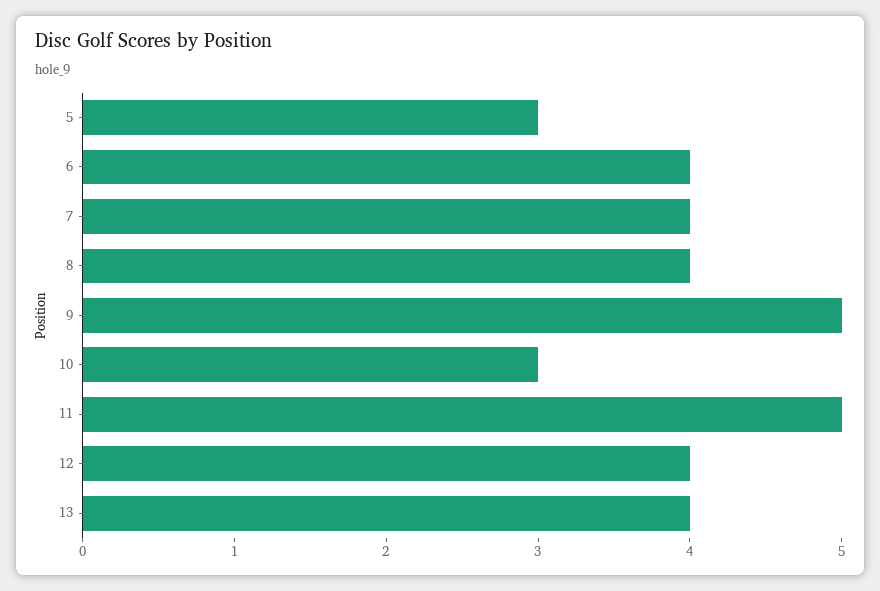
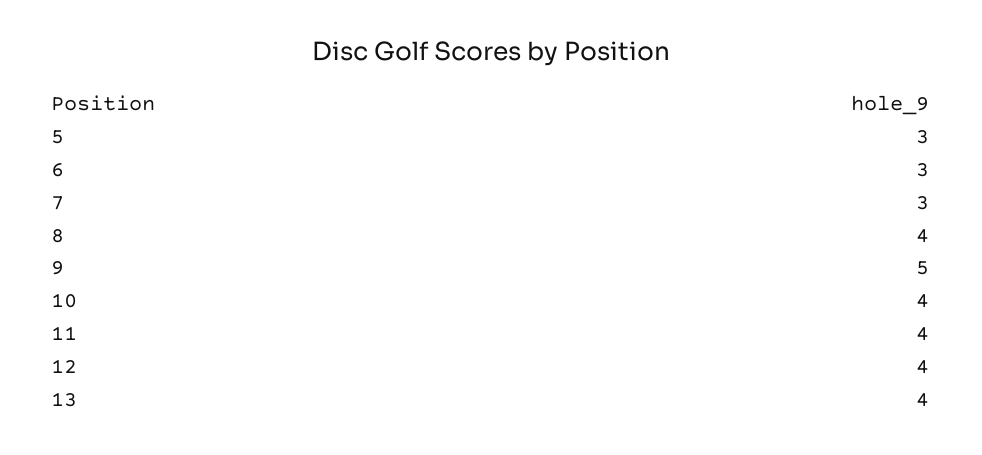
  {
    "5": 3,
-   "6": 4,
+   "6": 3,
-   "7": 4,
+   "7": 3,
    "8": 4,
    "9": 5,
-   "10": 3,
+   "10": 4,
-   "11": 5,
+   "11": 4,
    "12": 4,
    "13": 4
  }

